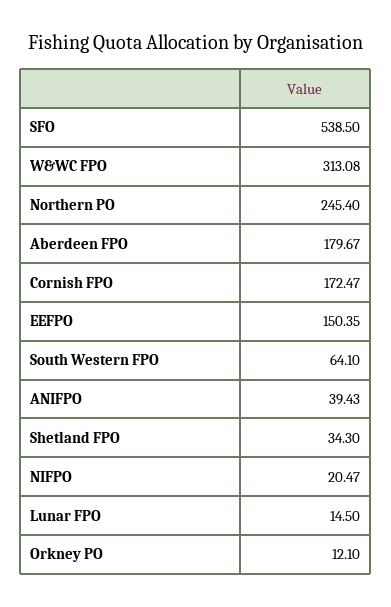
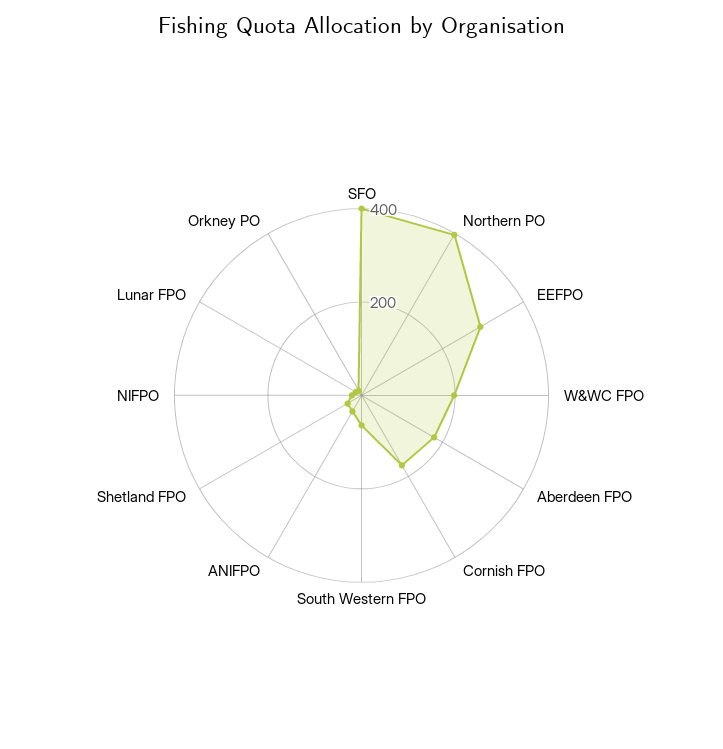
  {
-   "SFO": 538.5,
+   "SFO": 400,
-   "W&WC FPO": 313.08,
+   "W&WC FPO": 200,
-   "Northern PO": 245.4,
+   "Northern PO": 400,
    "Aberdeen FPO": 179.67,
    "Cornish FPO": 172.47,
-   "EEFPO": 150.35,
+   "EEFPO": 300,
    "South Western FPO": 64.1,
    "ANIFPO": 39.43,
    "Shetland FPO": 34.3,
    "NIFPO": 20.47,
    "Lunar FPO": 14.5,
    "Orkney PO": 12.1
  }

